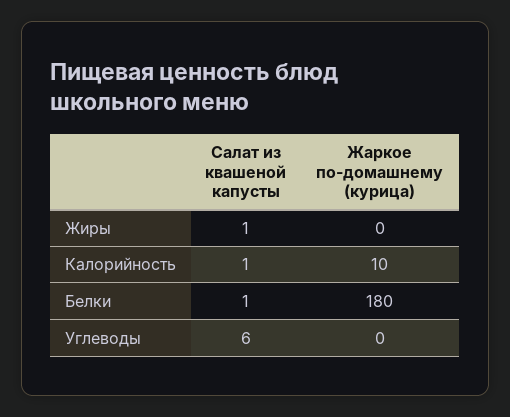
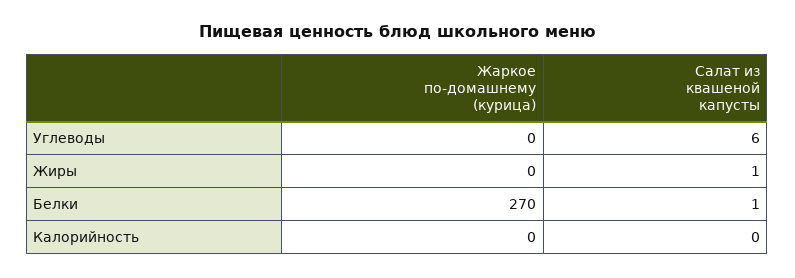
  {
    "Салат из квашеной капусты": {
      "Жиры": 1,
-     "Калорийность": 1,
+     "Калорийность": 0,
      "Белки": 1,
      "Углеводы": 6
    },
    "Жаркое по-домашнему (курица)": {
      "Жиры": 0,
-     "Калорийность": 10,
+     "Калорийность": 0,
-     "Белки": 180,
+     "Белки": 270,
      "Углеводы": 0
    }
  }

